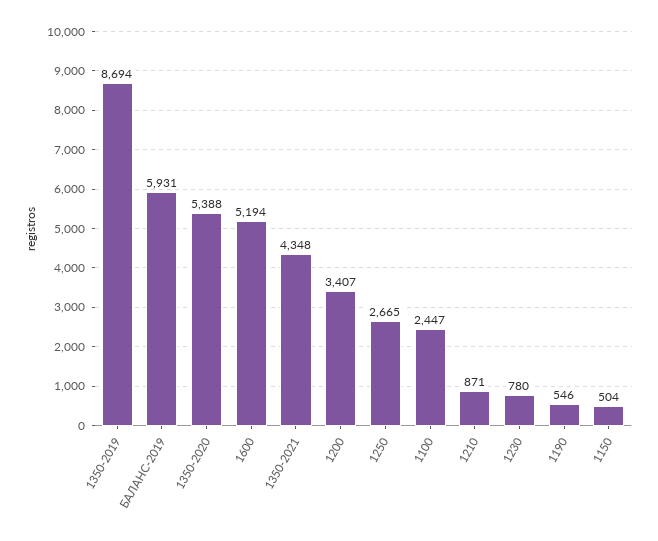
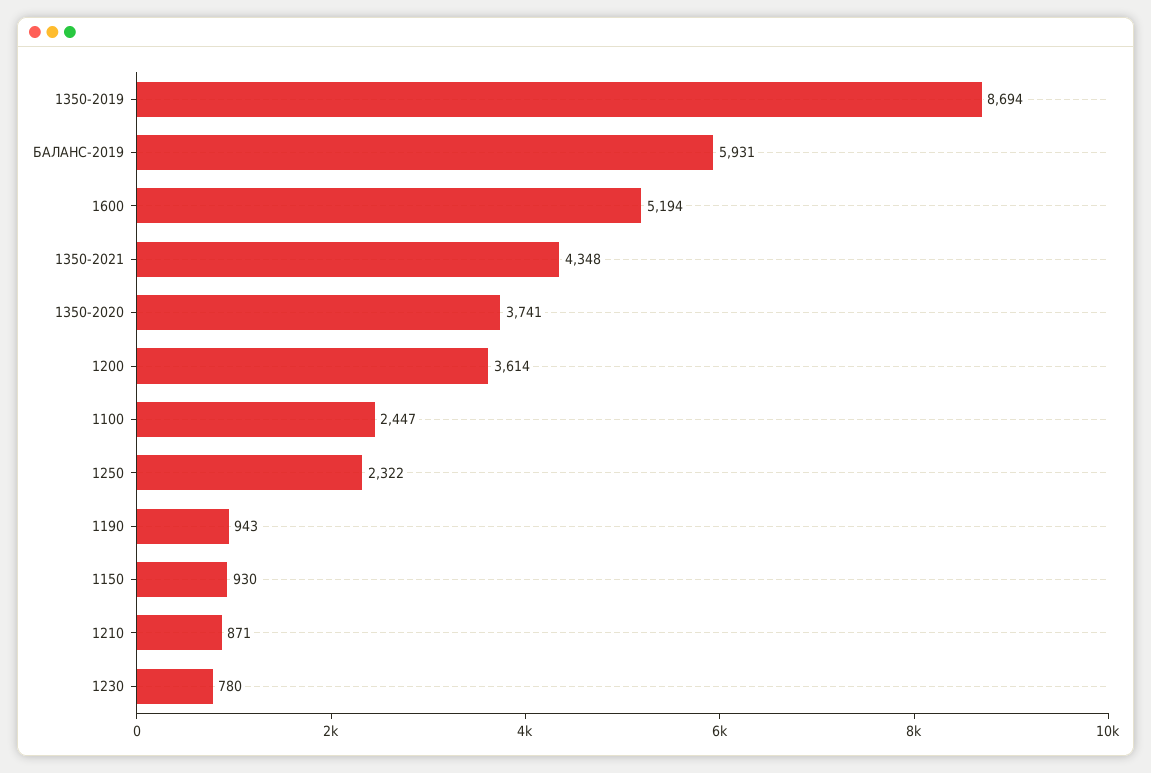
  {
    "1350-2019": 8694,
    "БАЛАНС-2019": 5931,
-   "1350-2020": 5388,
+   "1350-2020": 3741,
    "1600": 5194,
    "1350-2021": 4348,
-   "1200": 3407,
+   "1200": 3614,
-   "1250": 2665,
+   "1250": 2322,
    "1100": 2447,
    "1210": 871,
    "1230": 780,
-   "1190": 546,
+   "1190": 943,
-   "1150": 504
+   "1150": 930
  }

